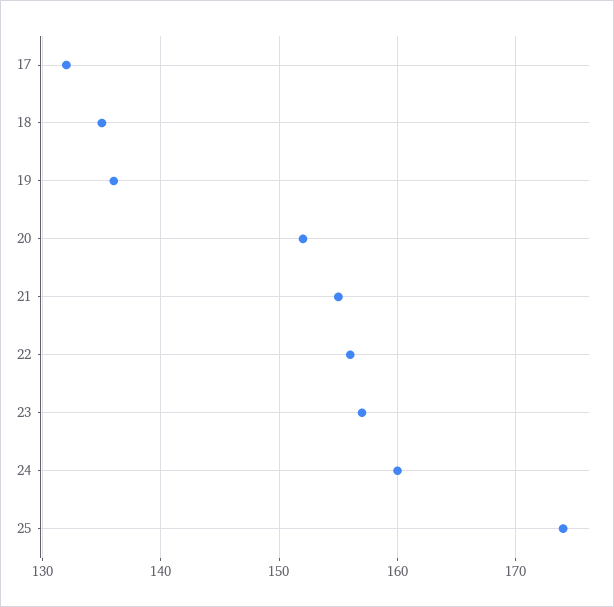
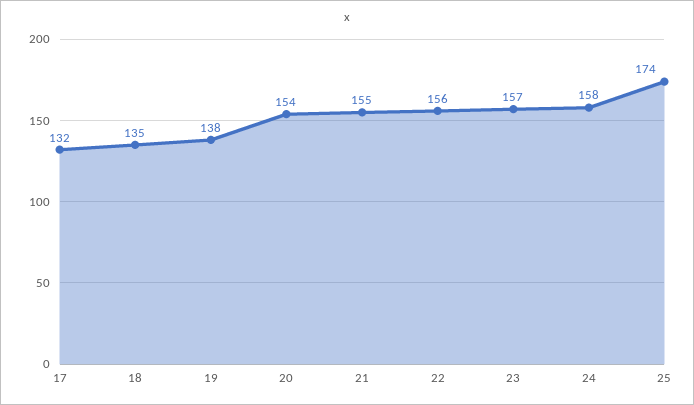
  {
    "17": 132,
    "18": 135,
-   "19": 136,
+   "19": 138,
-   "20": 152,
+   "20": 154,
    "21": 155,
    "22": 156,
    "23": 157,
-   "24": 160,
+   "24": 158,
    "25": 174
  }

